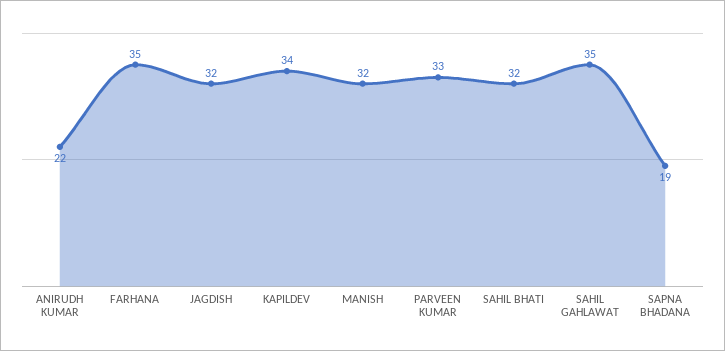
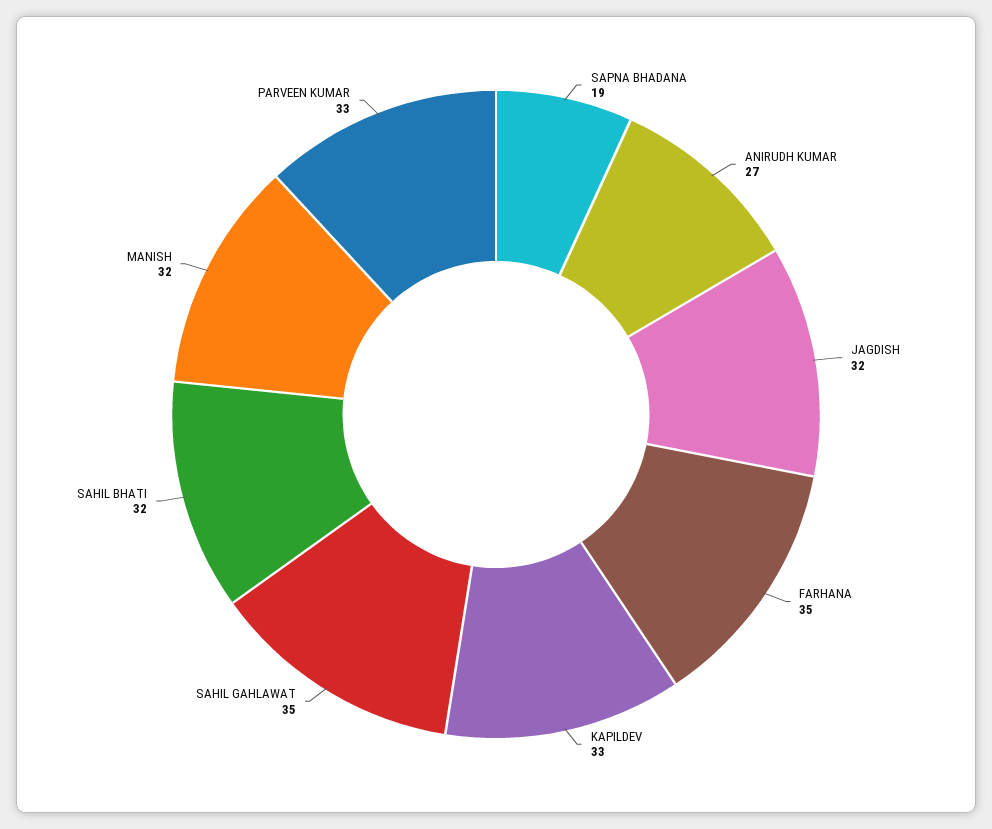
  {
-   "ANIRUDH KUMAR": 22,
+   "ANIRUDH KUMAR": 27,
    "FARHANA": 35,
    "JAGDISH": 32,
-   "KAPILDEV": 34,
+   "KAPILDEV": 33,
    "MANISH": 32,
    "PARVEEN KUMAR": 33,
    "SAHIL BHATI": 32,
    "SAHIL GAHLAWAT": 35,
    "SAPNA BHADANA": 19
  }

